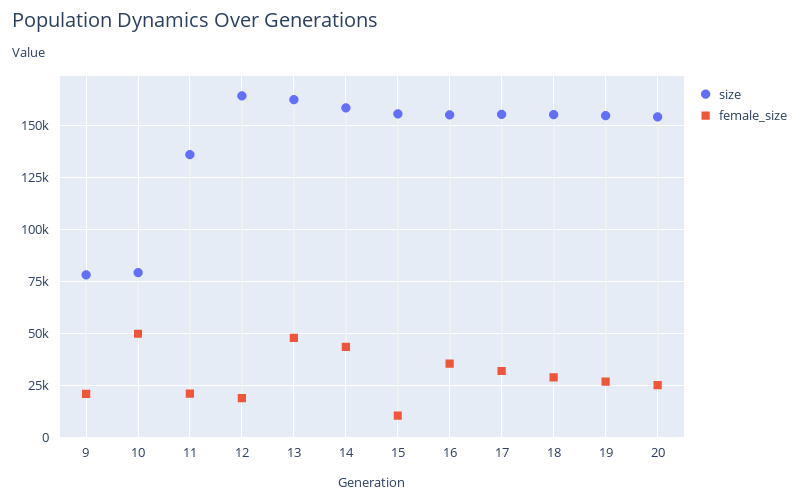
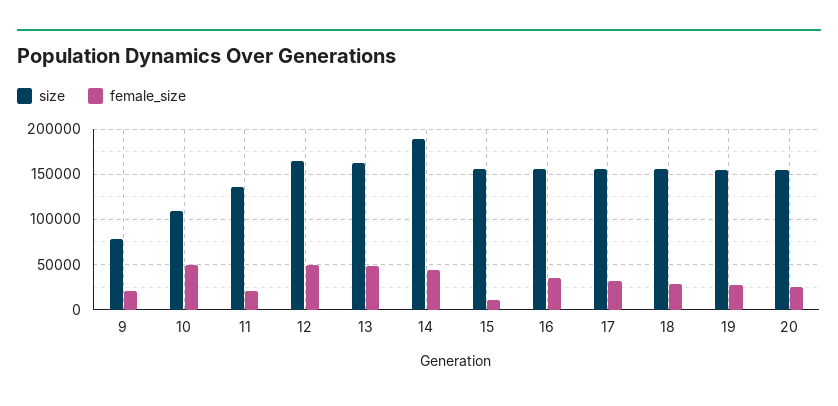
  {
    "size": {
      "9": 80000,
-     "10": 80000,
+     "10": 110000,
      "11": 135000,
      "12": 165000,
      "13": 165000,
-     "14": 160000,
+     "14": 190000,
      "15": 155000,
      "16": 155000,
      "17": 155000,
      "18": 155000,
      "19": 155000,
      "20": 155000
    },
    "female_size": {
      "9": 20000,
      "10": 50000,
      "11": 20000,
-     "12": 20000,
+     "12": 50000,
      "13": 50000,
      "14": 45000,
      "15": 10000,
      "16": 35000,
      "17": 30000,
      "18": 30000,
      "19": 25000,
      "20": 25000
    }
  }

